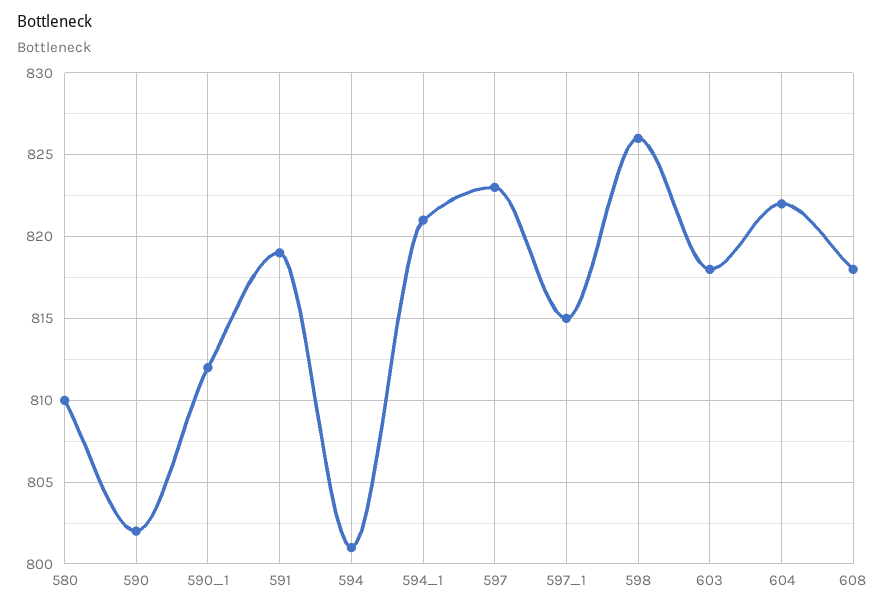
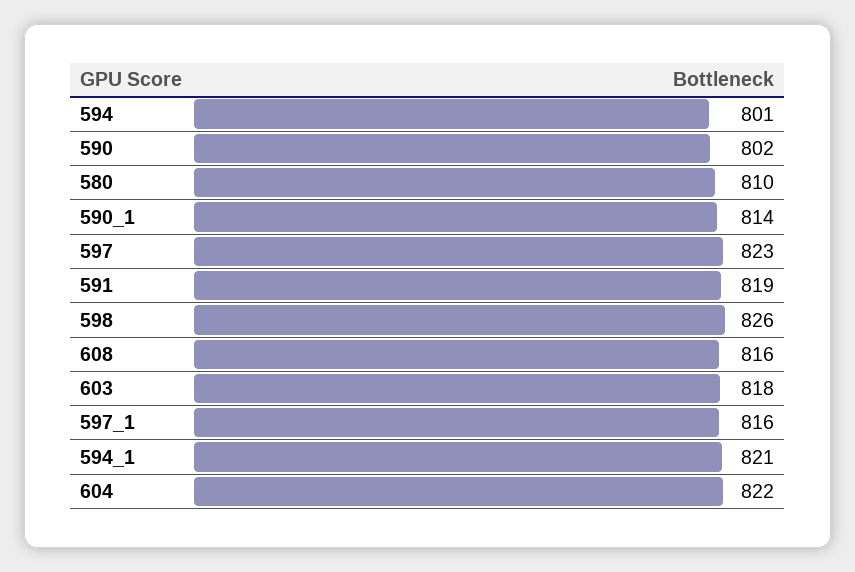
  {
    "580": 810,
    "590": 802,
-   "590_1": 812,
+   "590_1": 814,
    "591": 819,
    "594": 801,
    "594_1": 821,
    "597": 823,
-   "597_1": 815,
+   "597_1": 816,
    "598": 826,
    "603": 818,
    "604": 822,
-   "608": 818
+   "608": 816
  }

